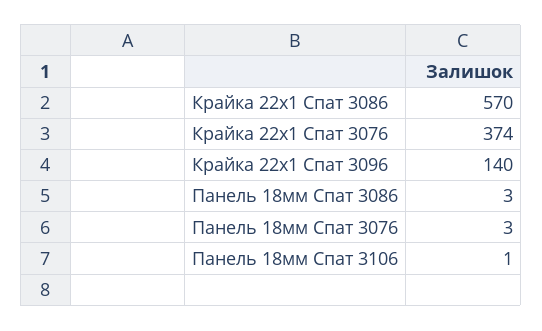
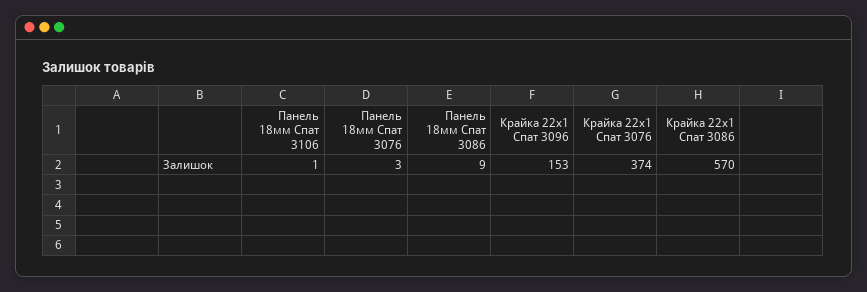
  {
    "Крайка 22x1 Спат 3086": 570,
    "Крайка 22x1 Спат 3076": 374,
-   "Крайка 22x1 Спат 3096": 140,
+   "Крайка 22x1 Спат 3096": 153,
-   "Панель 18мм Спат 3086": 3,
+   "Панель 18мм Спат 3086": 9,
    "Панель 18мм Спат 3076": 3,
    "Панель 18мм Спат 3106": 1
  }

